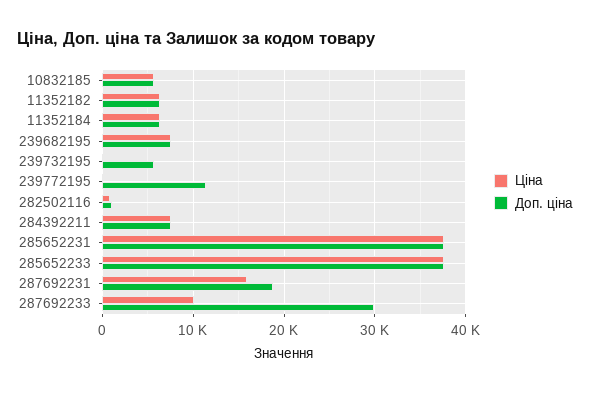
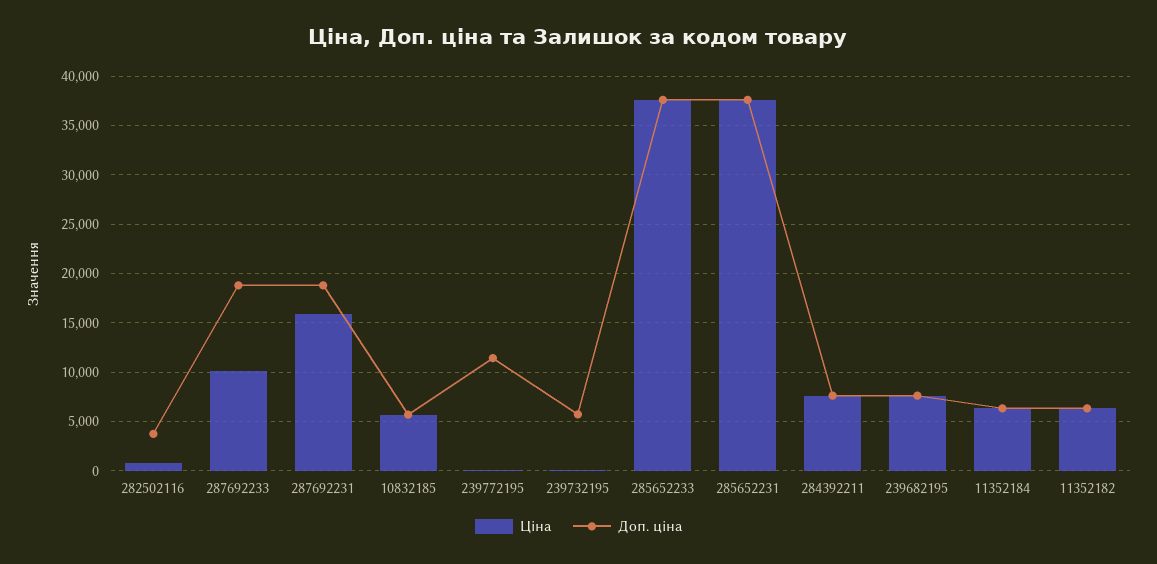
  {
    "Ціна": {
      "10832185": 6000,
      "11352182": 6000,
      "11352184": 6000,
      "239682195": 8000,
      "239732195": 0,
      "239772195": 0,
      "282502116": 1000,
      "284392211": 8000,
      "285652231": 38000,
      "285652233": 38000,
      "287692231": 16000,
      "287692233": 10000
    },
    "Доп. ціна": {
      "10832185": 6000,
      "11352182": 6000,
      "11352184": 6000,
      "239682195": 8000,
      "239732195": 6000,
      "239772195": 11000,
-     "282502116": 1000,
+     "282502116": 4000,
      "284392211": 8000,
      "285652231": 38000,
      "285652233": 38000,
      "287692231": 19000,
-     "287692233": 30000
+     "287692233": 19000
    }
  }

